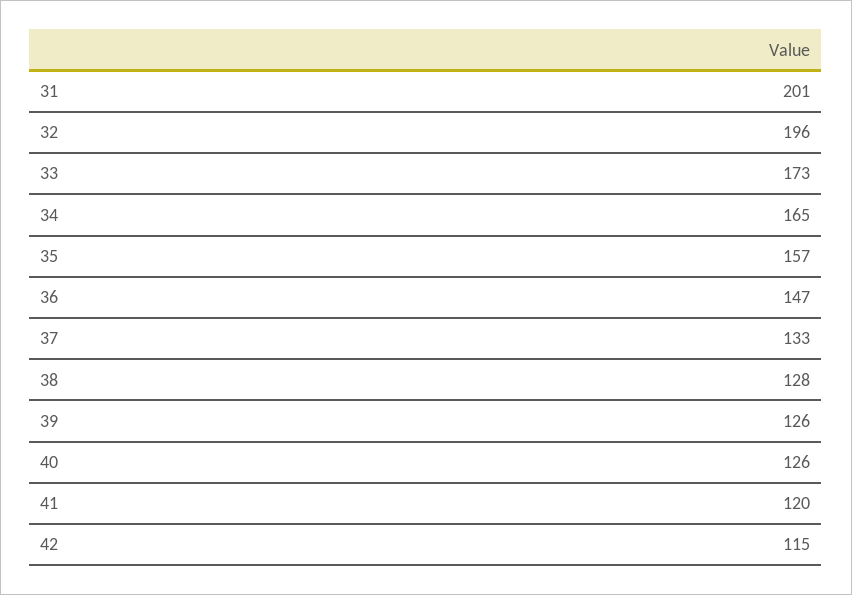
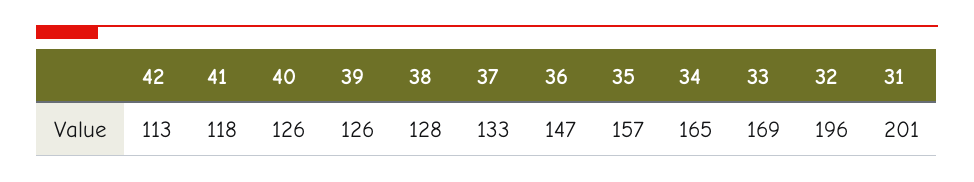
  {
    "31": 201,
    "32": 196,
-   "33": 173,
+   "33": 169,
    "34": 165,
    "35": 157,
    "36": 147,
    "37": 133,
    "38": 128,
    "39": 126,
    "40": 126,
-   "41": 120,
+   "41": 118,
-   "42": 115
+   "42": 113
  }

